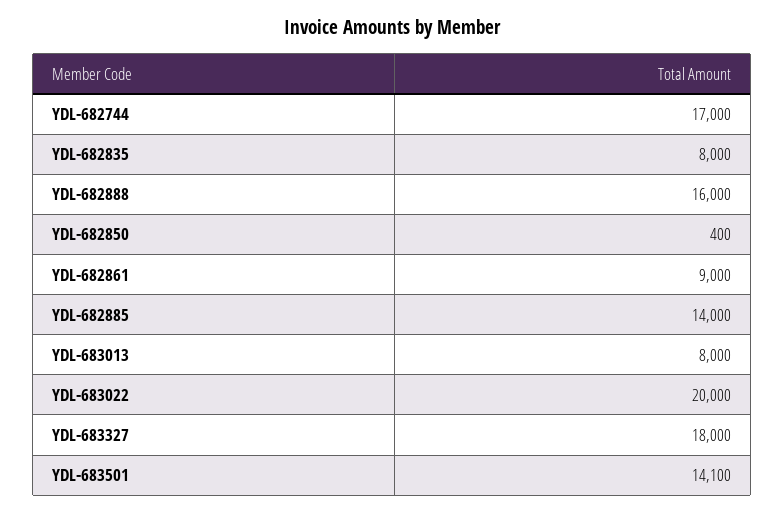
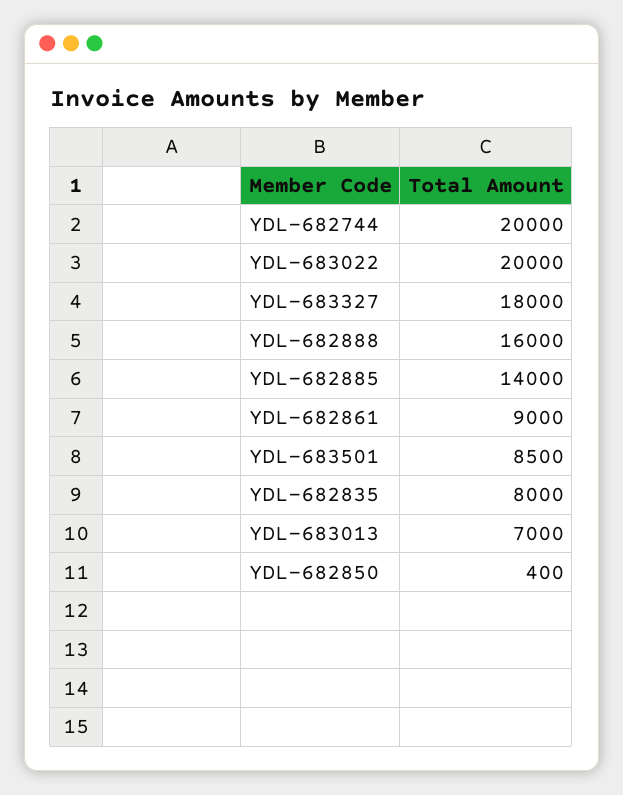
  {
-   "YDL-682744": 17000,
+   "YDL-682744": 20000,
    "YDL-682835": 8000,
    "YDL-682888": 16000,
    "YDL-682850": 400,
    "YDL-682861": 9000,
    "YDL-682885": 14000,
-   "YDL-683013": 8000,
+   "YDL-683013": 7000,
    "YDL-683022": 20000,
    "YDL-683327": 18000,
-   "YDL-683501": 14100
+   "YDL-683501": 8500
  }

